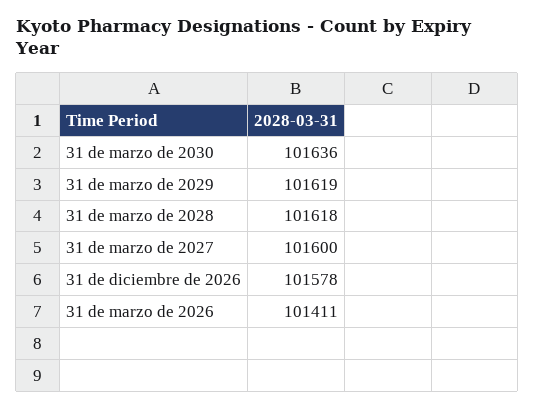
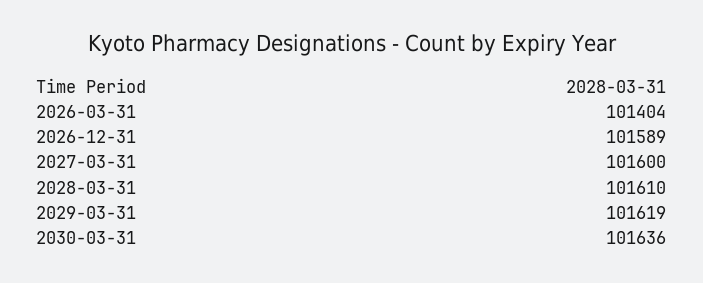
  {
    "31 de marzo de 2030": 101636,
    "31 de marzo de 2029": 101619,
-   "31 de marzo de 2028": 101618,
+   "31 de marzo de 2028": 101610,
    "31 de marzo de 2027": 101600,
-   "31 de diciembre de 2026": 101578,
+   "31 de diciembre de 2026": 101589,
-   "31 de marzo de 2026": 101411
+   "31 de marzo de 2026": 101404
  }

